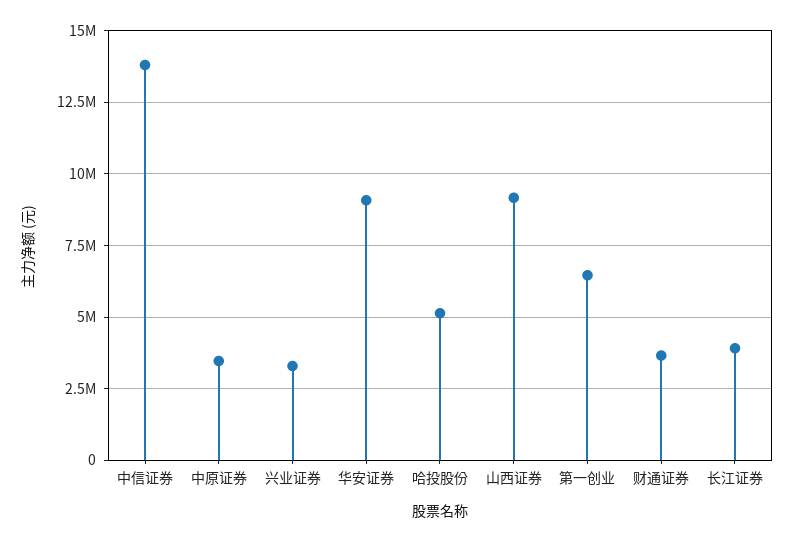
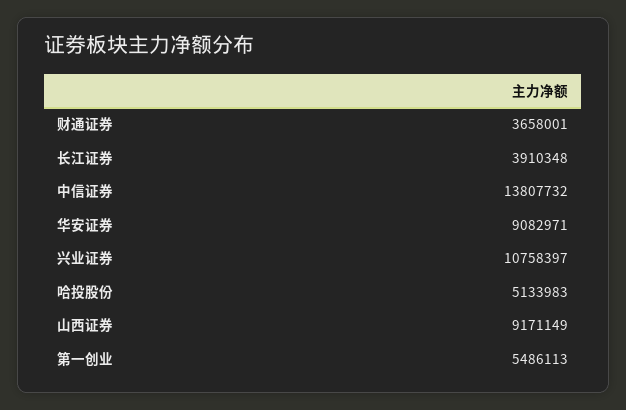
  {
    "中信证券": 13807732,
-   "中原证券": 3500000,
-   "兴业证券": 3250000,
+   "兴业证券": 10758397,
    "华安证券": 9082971,
    "哈投股份": 5133983,
    "山西证券": 9171149,
-   "第一创业": 6500000,
+   "第一创业": 5486113,
    "财通证券": 3658001,
    "长江证券": 3910348
  }

